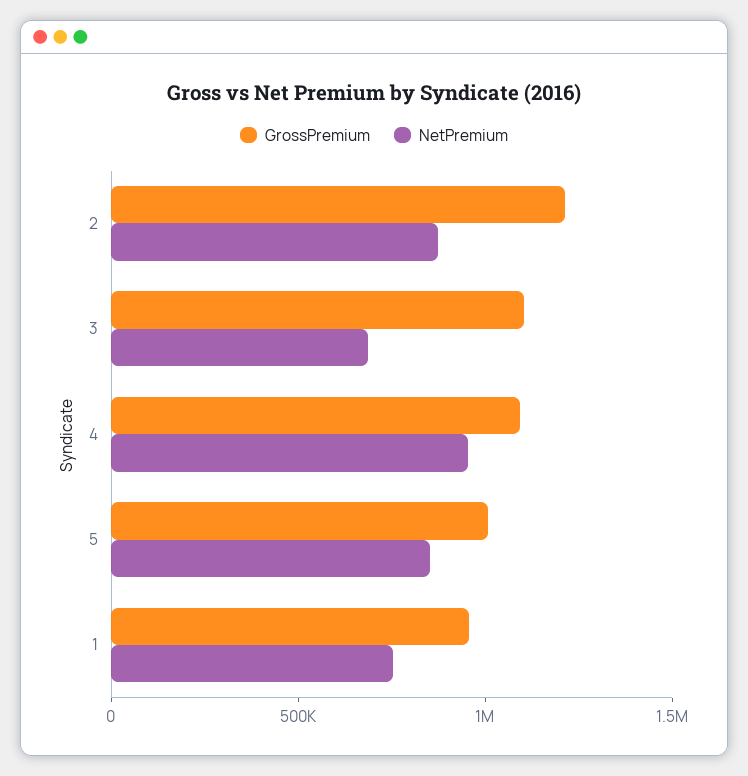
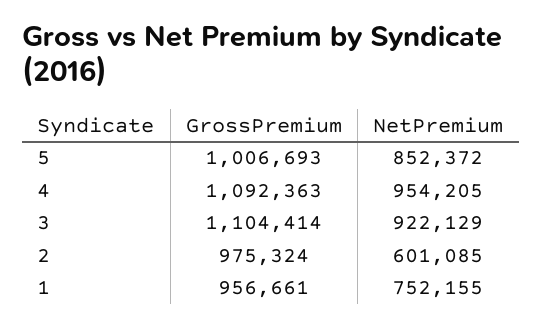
  {
    "GrossPremium": {
-     "2": 1200000,
+     "2": 975324,
      "3": 1104414,
      "4": 1092363,
      "5": 1006693,
      "1": 956661
    },
    "NetPremium": {
-     "2": 900000,
+     "2": 601085,
-     "3": 700000,
+     "3": 922129,
      "4": 954205,
      "5": 852372,
      "1": 752155
    }
  }

